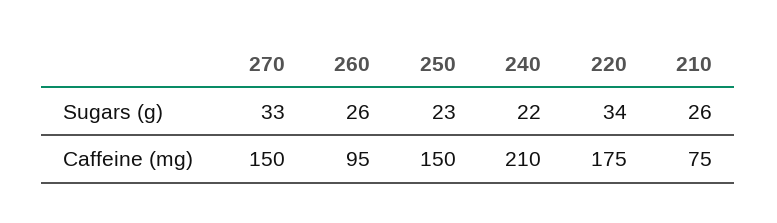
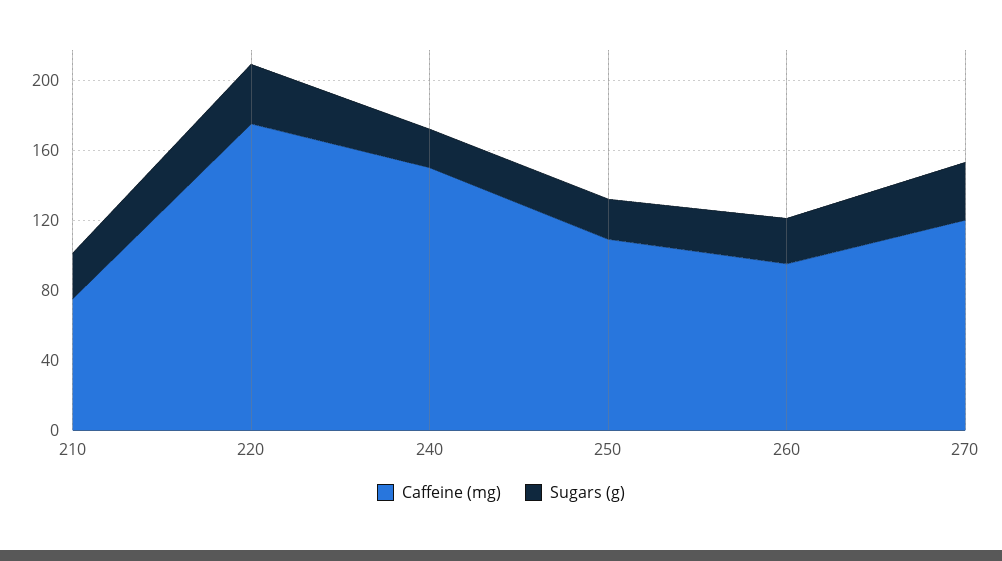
  {
    "Sugars (g)": {
      "270": 33,
      "260": 26,
      "250": 23,
      "240": 22,
      "220": 34,
      "210": 26
    },
    "Caffeine (mg)": {
-     "270": 150,
+     "270": 120,
      "260": 95,
-     "250": 150,
+     "250": 110,
-     "240": 210,
+     "240": 150,
      "220": 175,
      "210": 75
    }
  }

